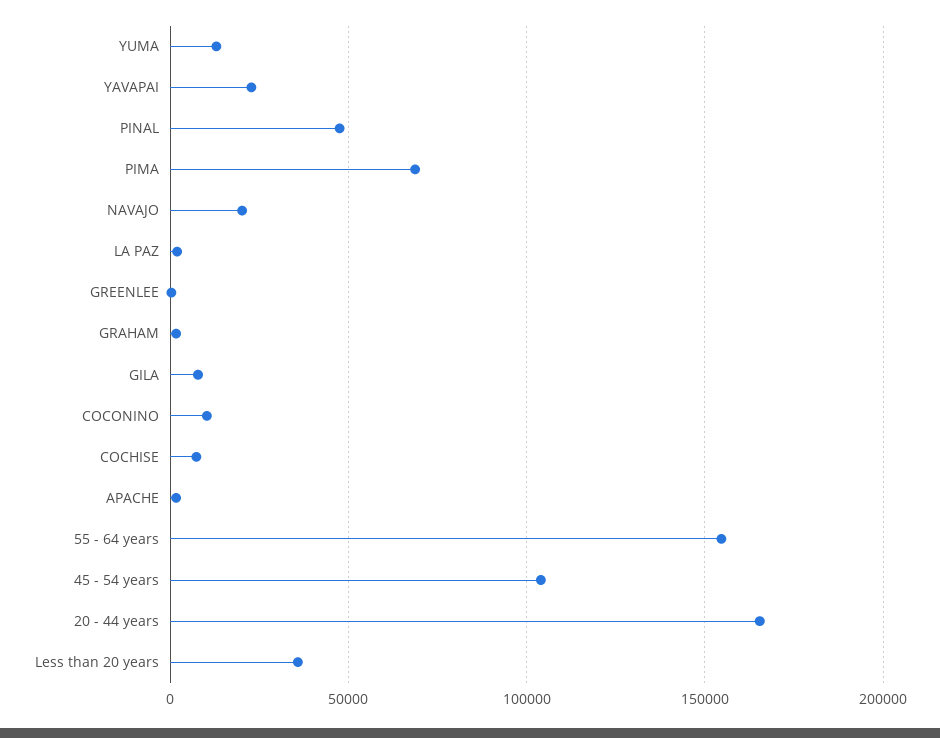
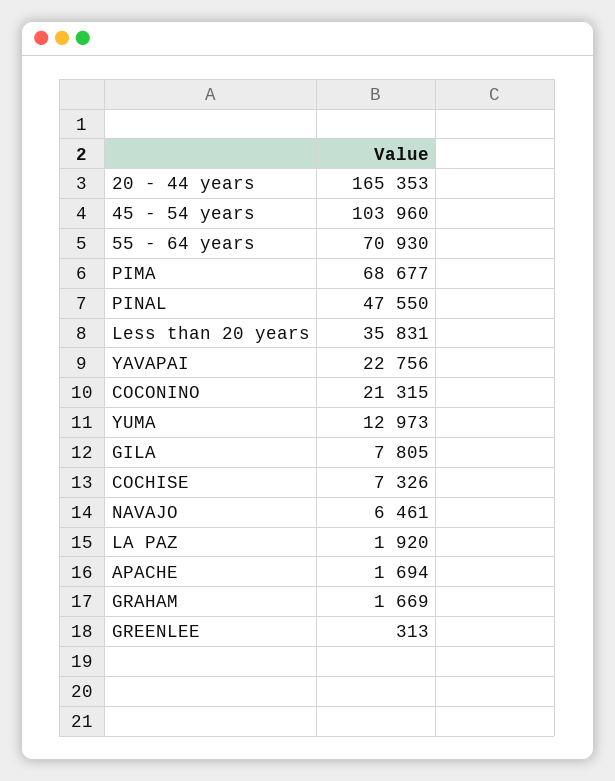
  {
    "YUMA": 12973,
    "YAVAPAI": 22756,
    "PINAL": 47550,
    "PIMA": 68677,
-   "NAVAJO": 20000,
+   "NAVAJO": 6461,
    "LA PAZ": 1920,
    "GREENLEE": 313,
    "GRAHAM": 1669,
    "GILA": 7805,
-   "COCONINO": 10000,
+   "COCONINO": 21315,
    "COCHISE": 7326,
    "APACHE": 1694,
-   "55 - 64 years": 155000,
+   "55 - 64 years": 70930,
    "45 - 54 years": 103960,
    "20 - 44 years": 165353,
    "Less than 20 years": 35831
  }

